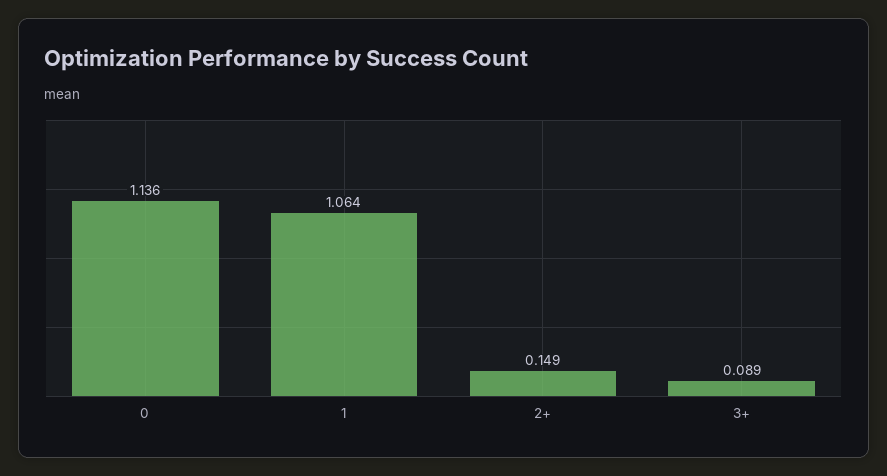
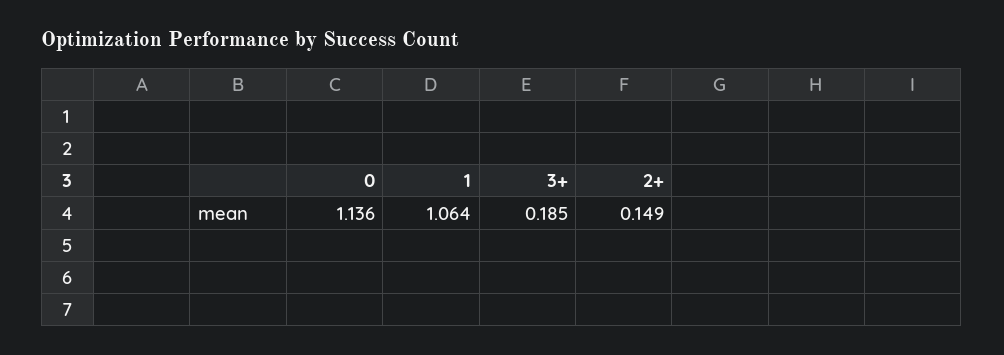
  {
    "0": 1.136,
    "1": 1.064,
    "2+": 0.149,
-   "3+": 0.089
+   "3+": 0.185
  }

